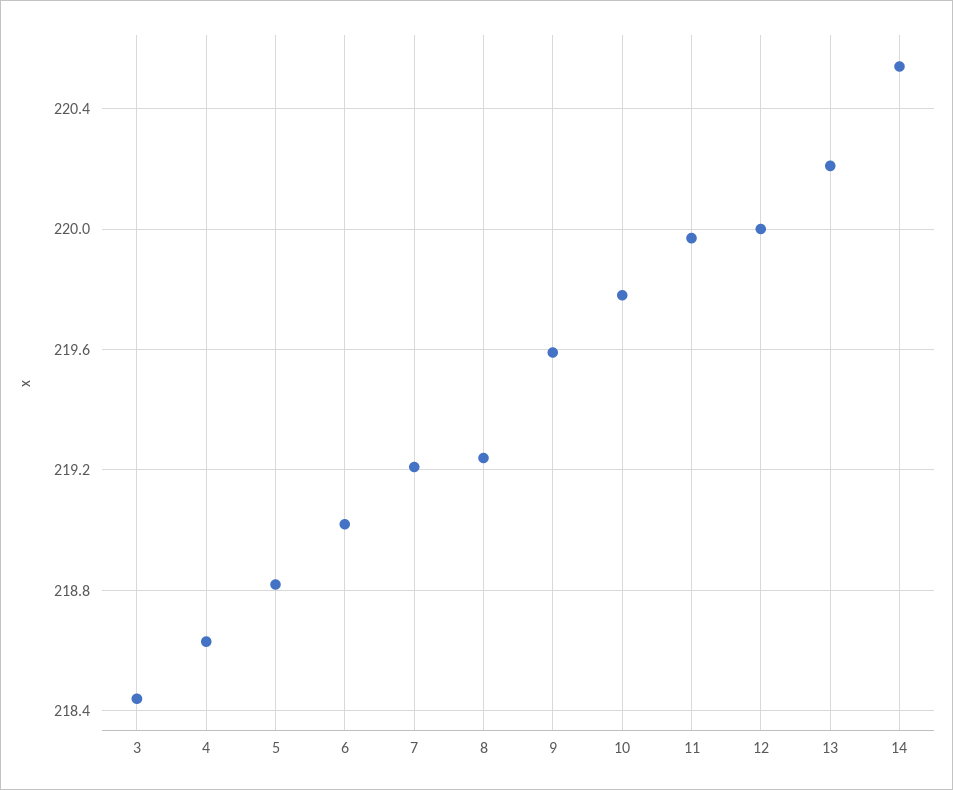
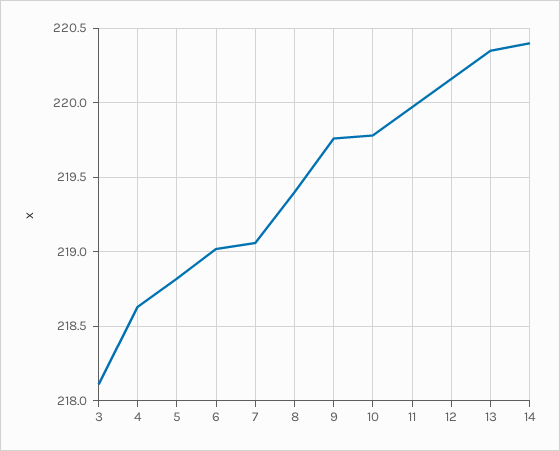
  {
-   "3": 218.45,
+   "3": 218.1,
    "4": 218.65,
    "5": 218.8,
    "6": 219,
-   "7": 219.2,
+   "7": 219.05,
-   "8": 219.25,
+   "8": 219.4,
-   "9": 219.6,
+   "9": 219.75,
    "10": 219.8,
    "11": 219.95,
-   "12": 220,
+   "12": 220.15,
-   "13": 220.2,
+   "13": 220.35,
-   "14": 220.55
+   "14": 220.4
  }

